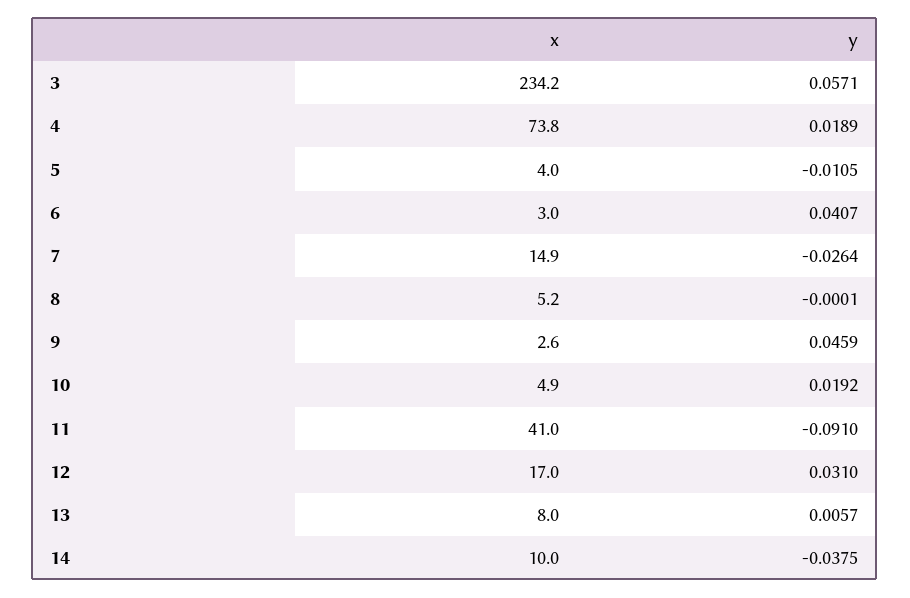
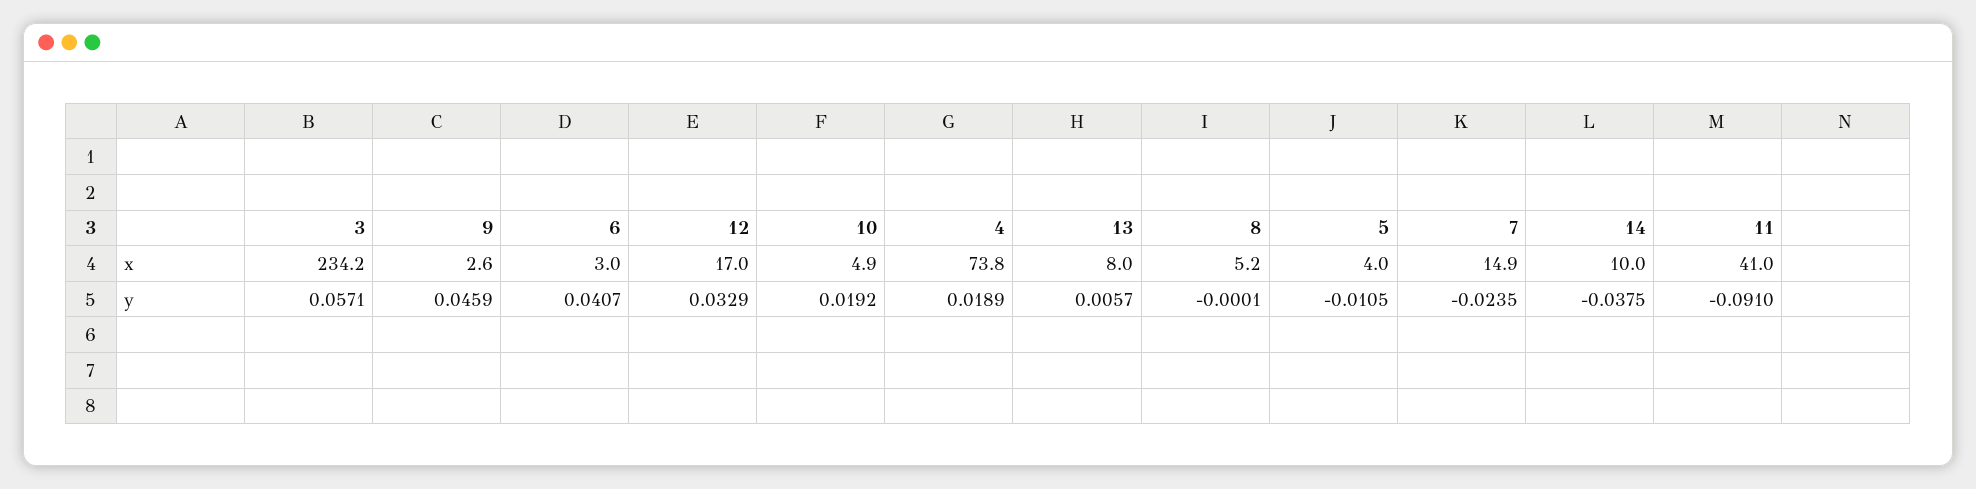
  {
    "x": {
      "3": 234.2,
      "4": 73.8,
      "5": 4,
      "6": 3,
      "7": 14.9,
      "8": 5.2,
      "9": 2.6,
      "10": 4.9,
      "11": 41,
      "12": 17,
      "13": 8,
      "14": 10
    },
    "y": {
      "3": 0.0571,
      "4": 0.0189,
      "5": -0.0105,
      "6": 0.0407,
-     "7": -0.0264,
+     "7": -0.0235,
      "8": -0.0001,
      "9": 0.0459,
      "10": 0.0192,
      "11": -0.091,
-     "12": 0.031,
+     "12": 0.0329,
      "13": 0.0057,
      "14": -0.0375
    }
  }

